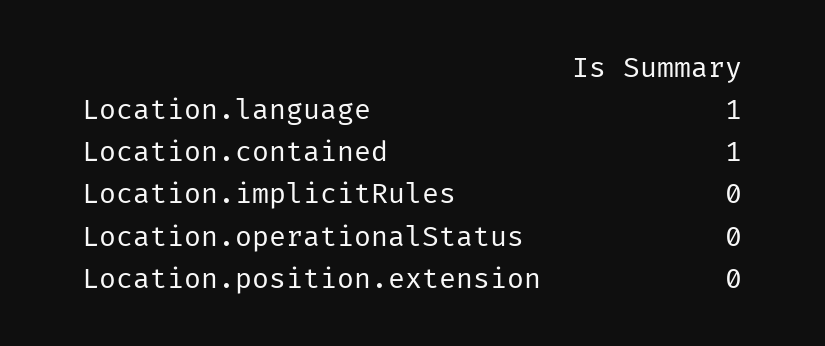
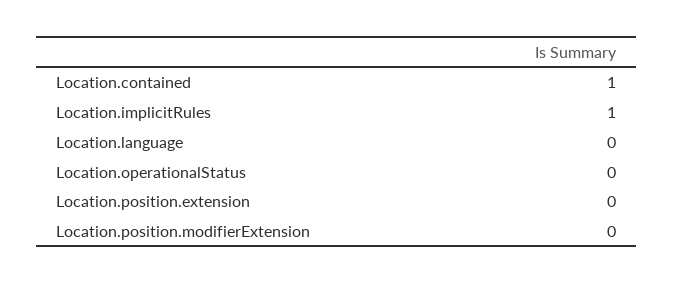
  {
-   "Location.language": 1,
+   "Location.language": 0,
    "Location.contained": 1,
-   "Location.implicitRules": 0,
+   "Location.implicitRules": 1,
    "Location.operationalStatus": 0,
-   "Location.position.extension": 0
+   "Location.position.extension": 0,
+   "Location.position.modifierExtension": 0
  }

